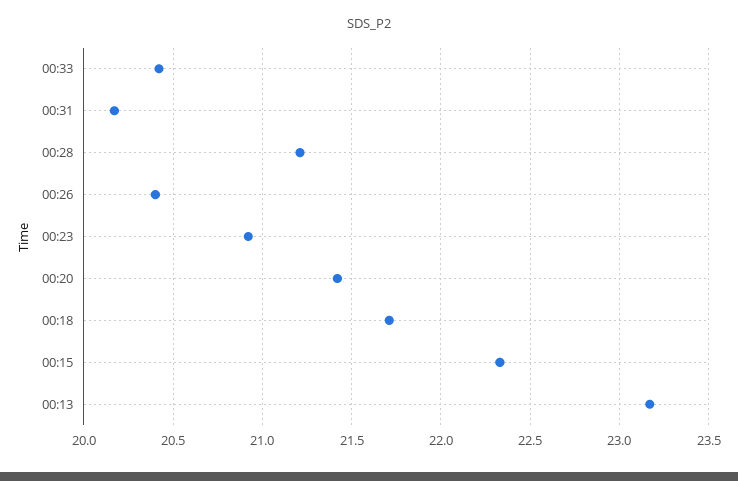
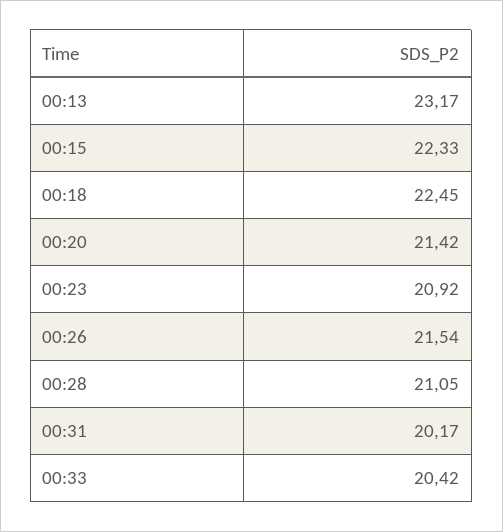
  {
    "00:33": 20.42,
    "00:31": 20.17,
-   "00:28": 21.2,
+   "00:28": 21.05,
-   "00:26": 20.4,
+   "00:26": 21.54,
    "00:23": 20.92,
    "00:20": 21.42,
-   "00:18": 21.7,
+   "00:18": 22.45,
    "00:15": 22.33,
    "00:13": 23.17
  }

